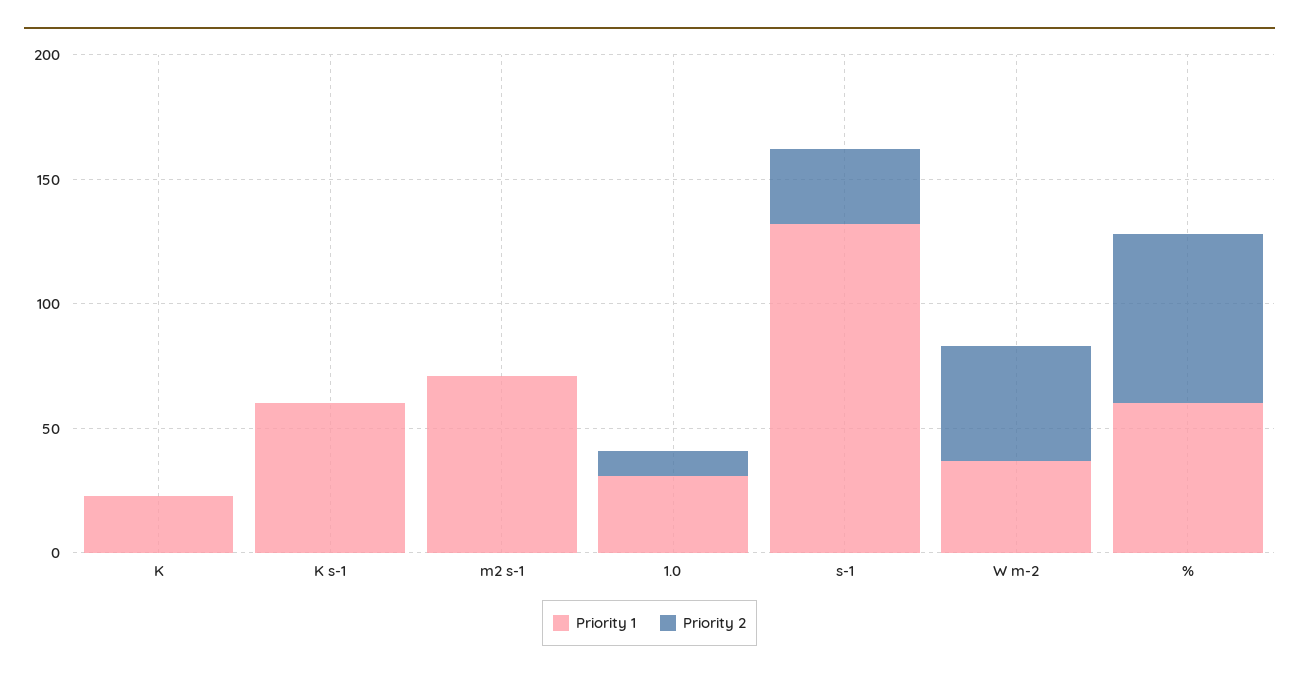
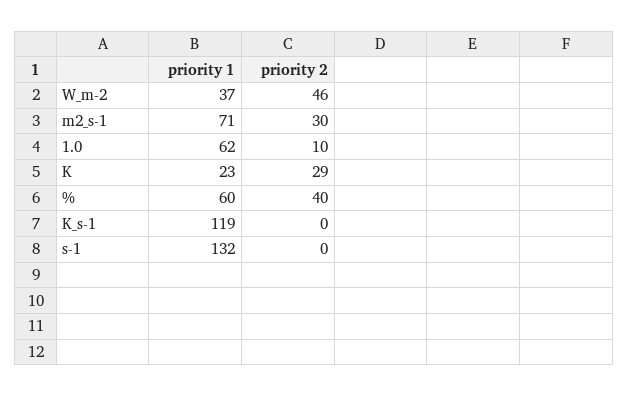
  {
    "Priority 1": {
      "K": 23,
-     "K s-1": 60,
+     "K s-1": 119,
      "m2 s-1": 71,
-     "1.0": 30,
+     "1.0": 62,
      "s-1": 132,
      "W m-2": 37,
      "%": 60
    },
    "Priority 2": {
-     "K": 0,
+     "K": 29,
      "K s-1": 0,
-     "m2 s-1": 0,
+     "m2 s-1": 30,
      "1.0": 10,
-     "s-1": 30,
+     "s-1": 0,
      "W m-2": 46,
-     "%": 70
+     "%": 40
    }
  }

